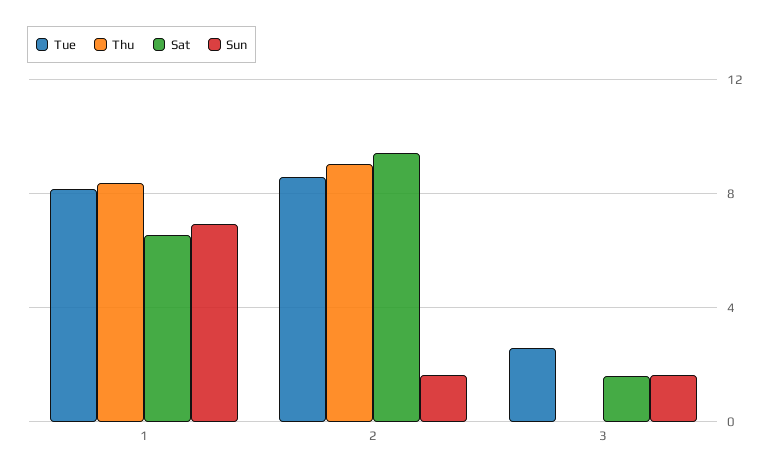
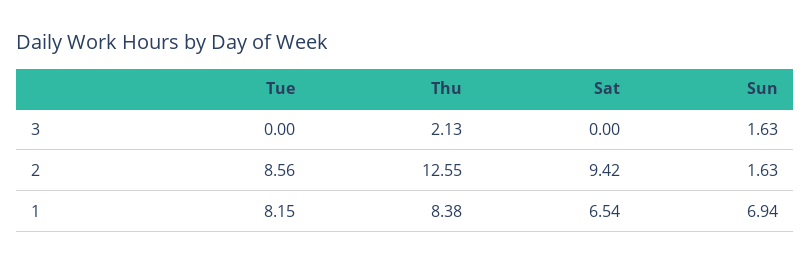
  {
    "Tue": {
      "1": 8.15,
      "2": 8.56,
-     "3": 2.5
+     "3": 0
    },
    "Thu": {
      "1": 8.38,
-     "2": 9,
+     "2": 12.55,
-     "3": 0
+     "3": 2.13
    },
    "Sat": {
      "1": 6.54,
      "2": 9.42,
-     "3": 1.5
+     "3": 0
    },
    "Sun": {
      "1": 6.94,
      "2": 1.63,
      "3": 1.63
    }
  }

